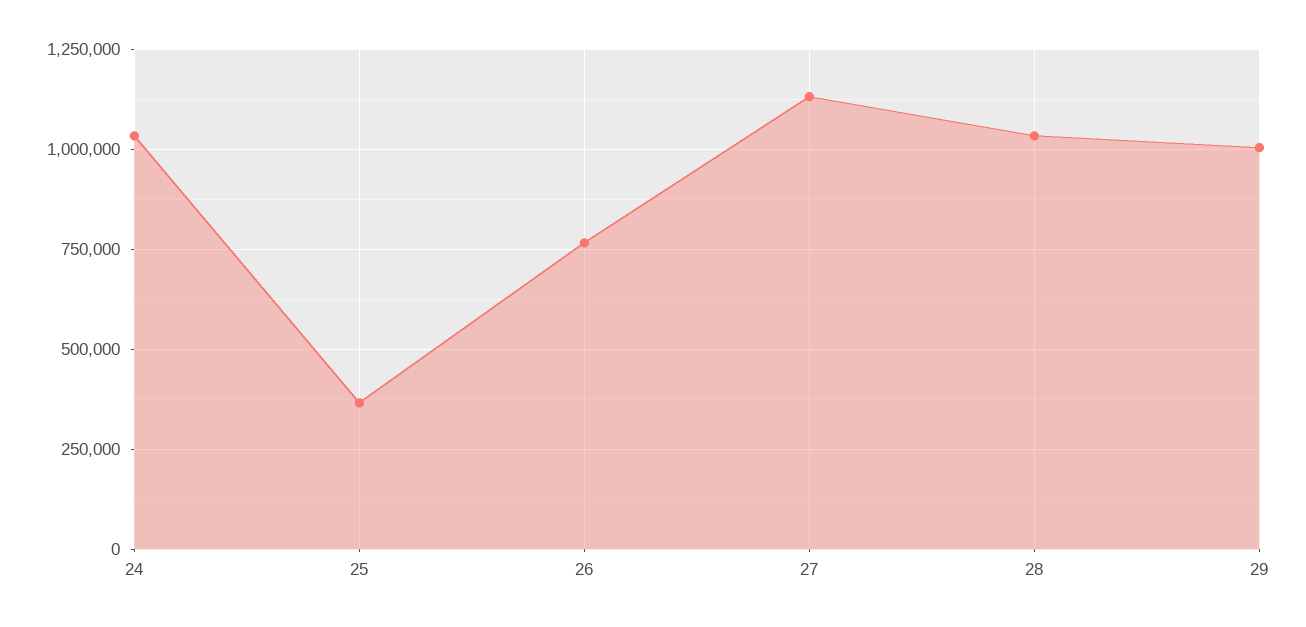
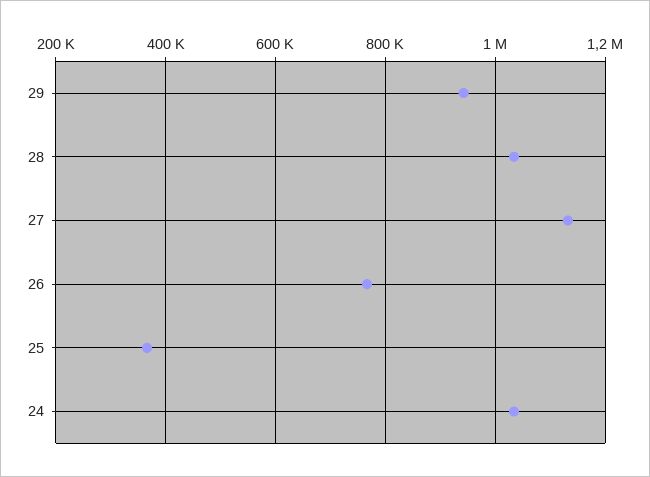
  {
    "24": 1040000,
    "25": 360000,
    "26": 760000,
    "27": 1140000,
    "28": 1040000,
-   "29": 1000000
+   "29": 940000
  }

